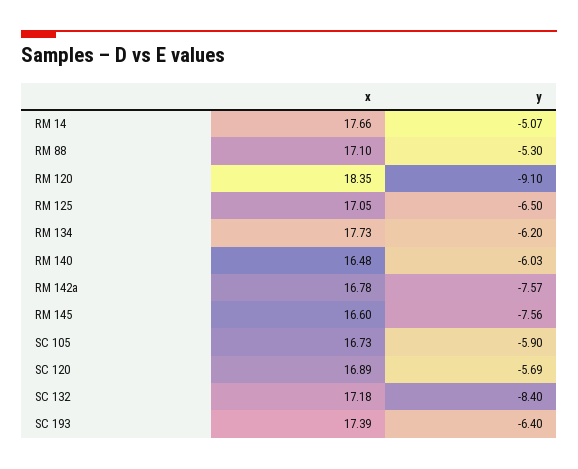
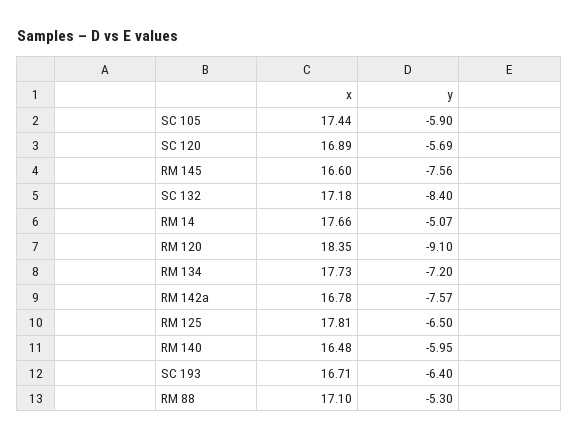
  {
    "x": {
      "RM 14": 17.66,
      "RM 88": 17.1,
      "RM 120": 18.35,
-     "RM 125": 17.05,
+     "RM 125": 17.81,
      "RM 134": 17.73,
      "RM 140": 16.48,
      "RM 142a": 16.78,
      "RM 145": 16.6,
-     "SC 105": 16.73,
+     "SC 105": 17.44,
      "SC 120": 16.89,
      "SC 132": 17.18,
-     "SC 193": 17.39
+     "SC 193": 16.71
    },
    "y": {
      "RM 14": -5.07,
      "RM 88": -5.3,
      "RM 120": -9.1,
      "RM 125": -6.5,
-     "RM 134": -6.2,
+     "RM 134": -7.2,
-     "RM 140": -6.03,
+     "RM 140": -5.95,
      "RM 142a": -7.57,
      "RM 145": -7.56,
      "SC 105": -5.9,
      "SC 120": -5.69,
      "SC 132": -8.4,
      "SC 193": -6.4
    }
  }

